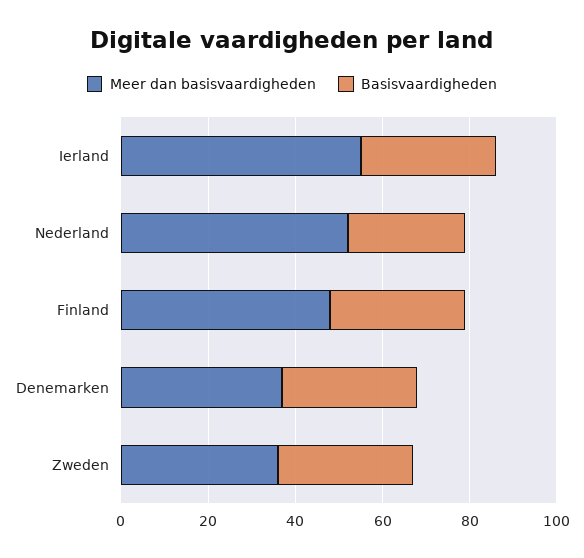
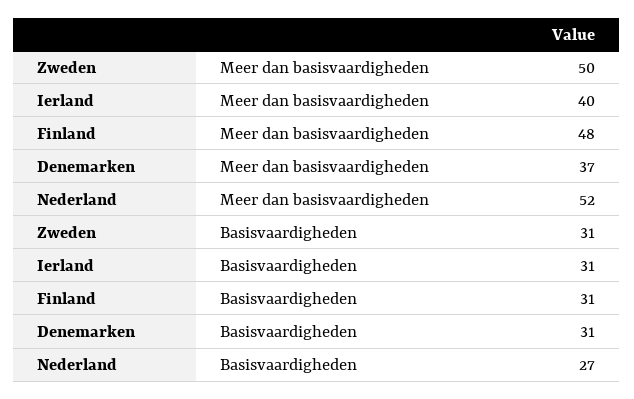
  {
    "Meer dan basisvaardigheden": {
-     "Ierland": 55,
+     "Ierland": 40,
      "Nederland": 52,
      "Finland": 48,
      "Denemarken": 37,
-     "Zweden": 35
+     "Zweden": 50
    },
    "Basisvaardigheden": {
      "Ierland": 31,
      "Nederland": 27,
      "Finland": 31,
      "Denemarken": 31,
      "Zweden": 31
    }
  }

